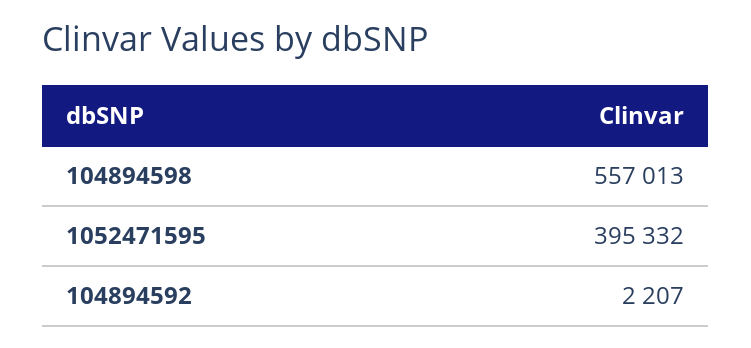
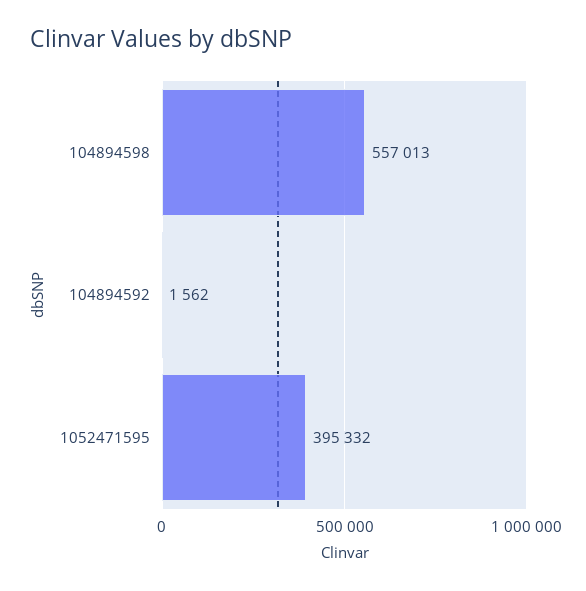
  {
    "104894598": 557013,
    "1052471595": 395332,
-   "104894592": 2207
+   "104894592": 1562
  }

